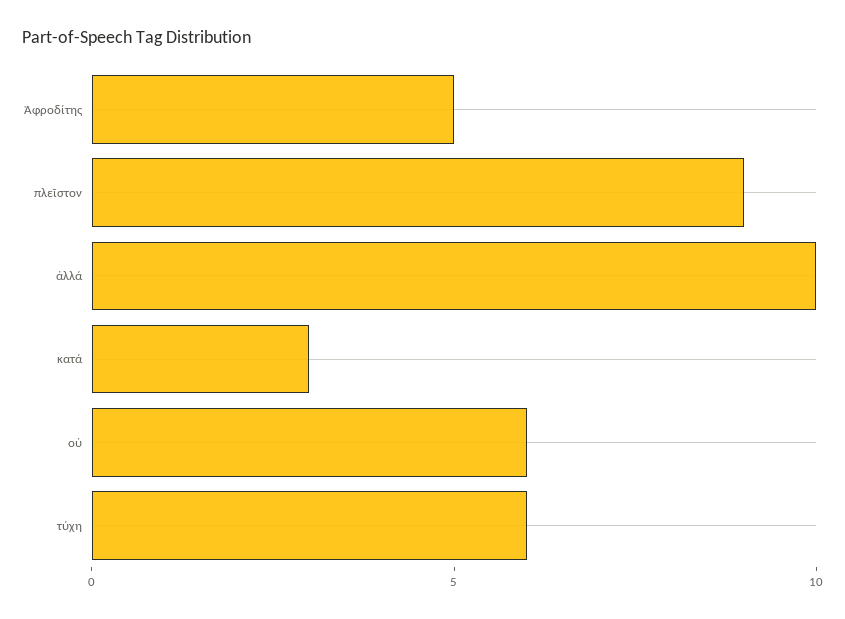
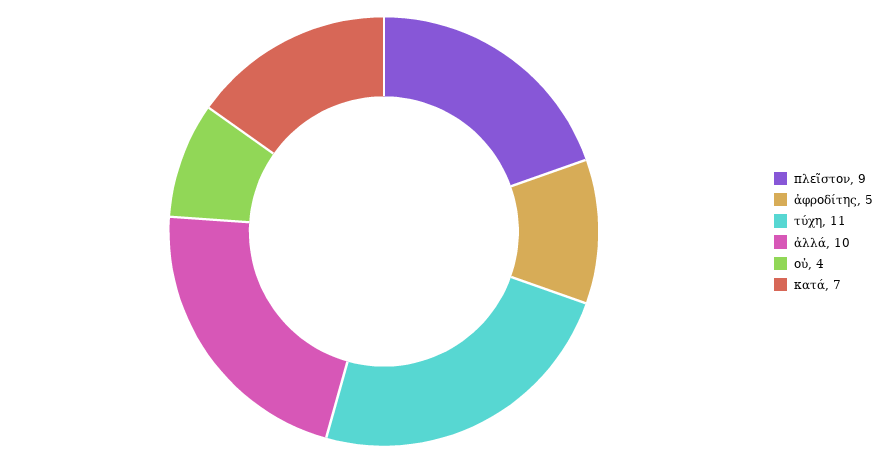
  {
    "Ἀφροδίτης": 5,
    "πλεῖστον": 9,
    "ἀλλά": 10,
-   "κατά": 3,
+   "κατά": 7,
-   "οὐ": 6,
+   "οὐ": 4,
-   "τύχη": 6
+   "τύχη": 11
  }

